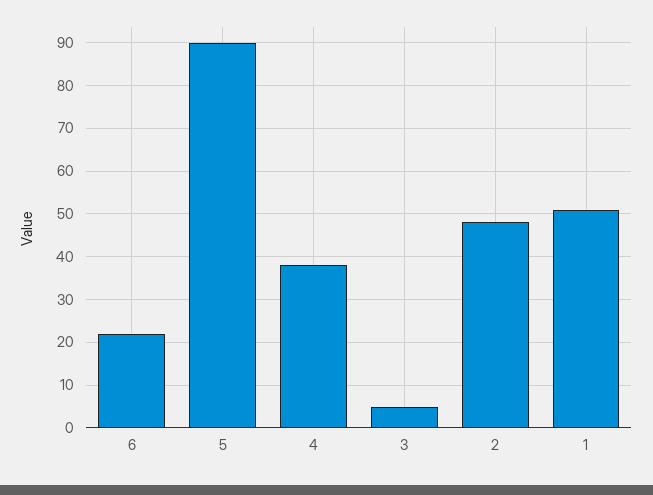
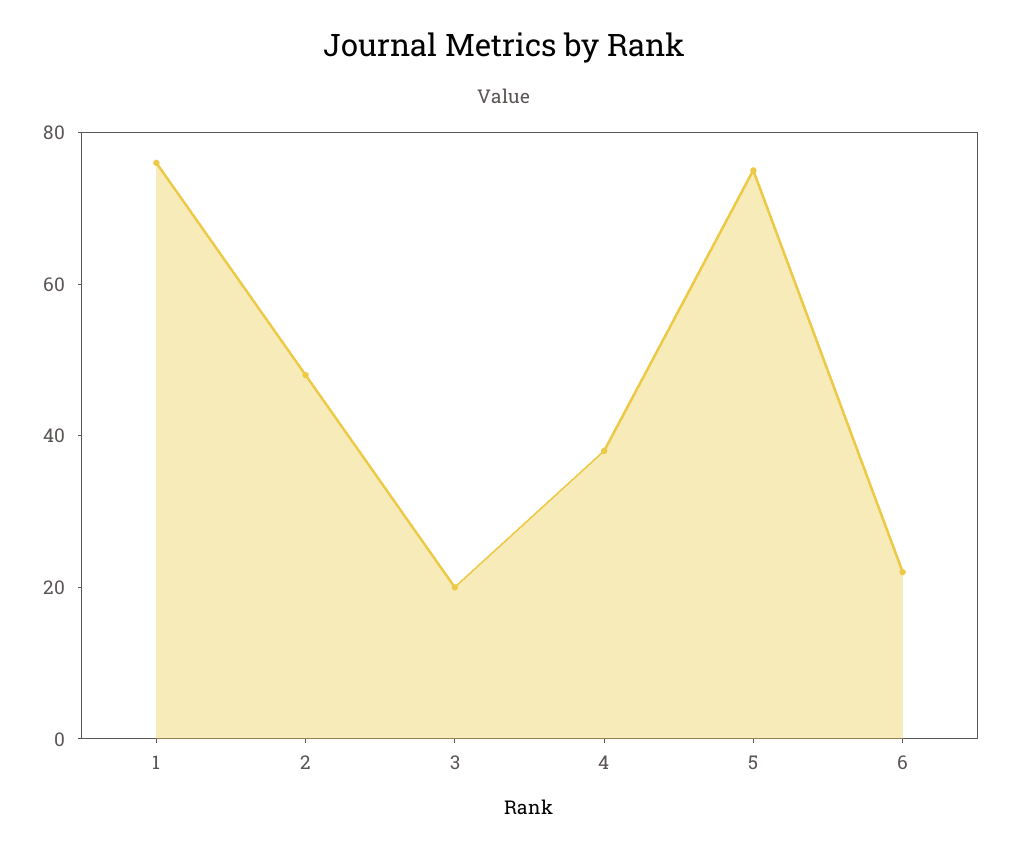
  {
    "6": 20,
-   "5": 90,
+   "5": 75,
    "4": 40,
-   "3": 5,
+   "3": 20,
    "2": 50,
-   "1": 50
+   "1": 75
  }

